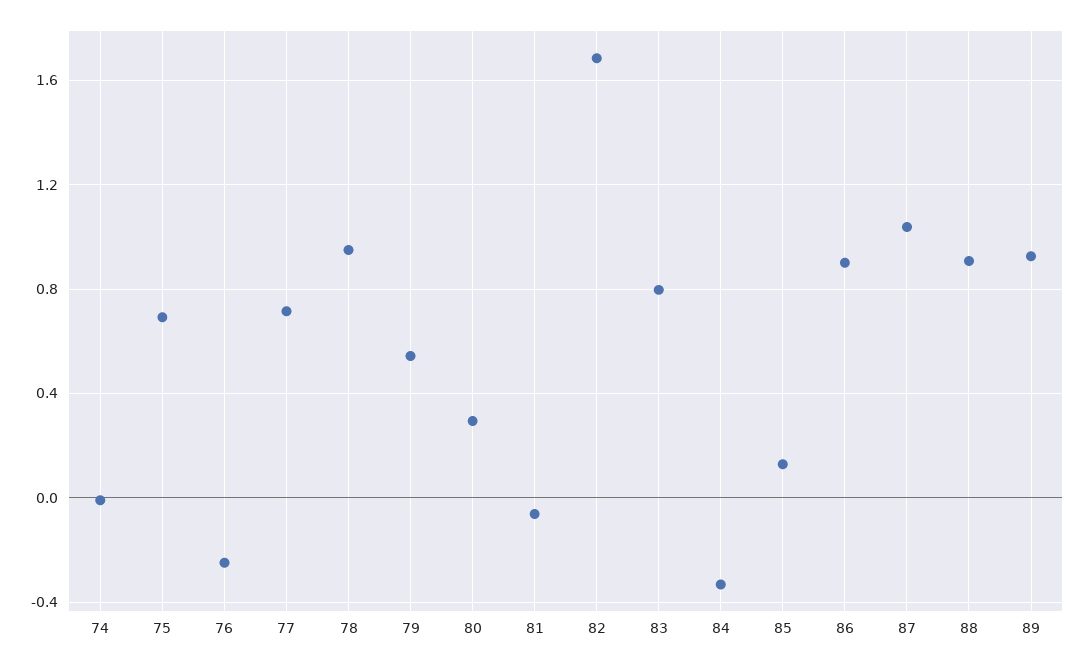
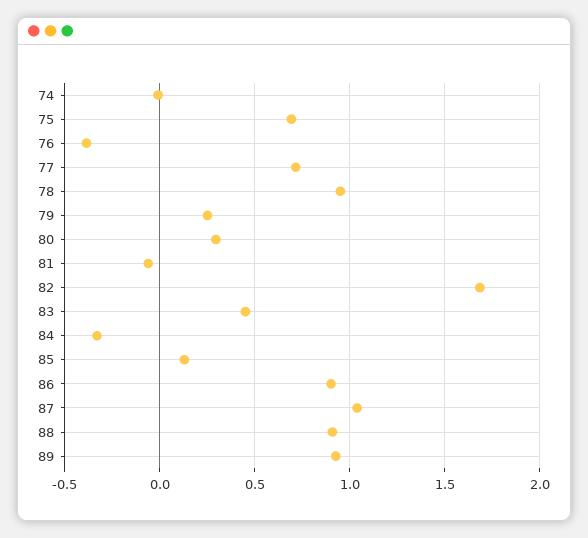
  {
    "74": 0,
    "75": 0.7,
-   "76": -0.25,
+   "76": -0.4,
    "77": 0.7,
    "78": 0.95,
-   "79": 0.55,
+   "79": 0.25,
    "80": 0.3,
    "81": -0.05,
    "82": 1.7,
-   "83": 0.8,
+   "83": 0.45,
    "84": -0.35,
    "85": 0.15,
    "86": 0.9,
    "87": 1.05,
    "88": 0.9,
    "89": 0.95
  }

